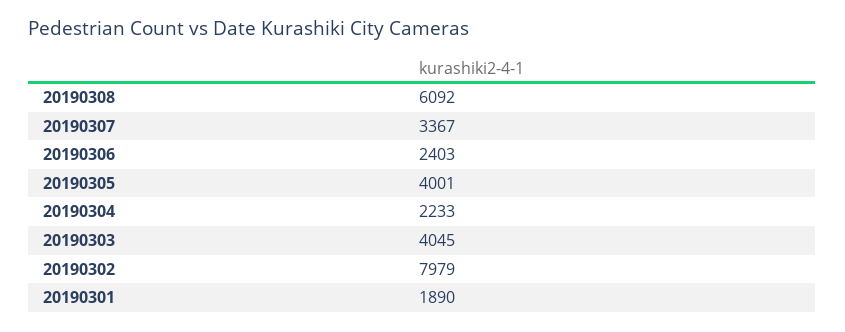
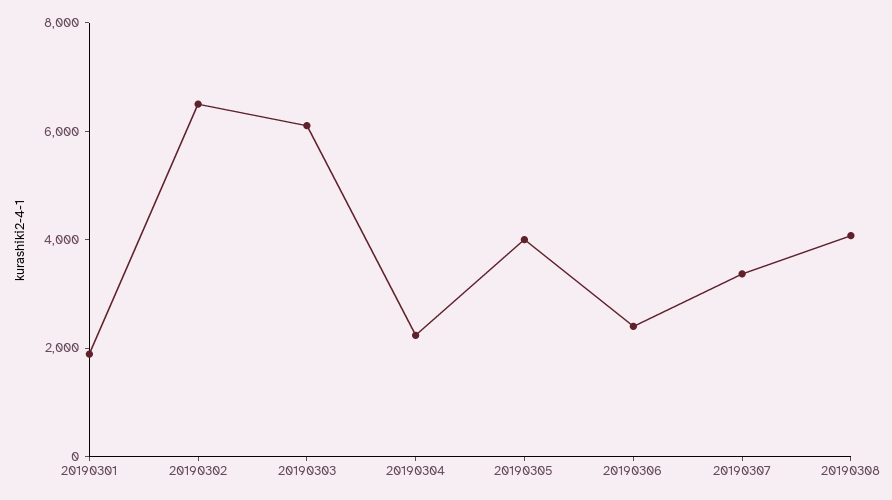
  {
-   "20190308": 6092,
+   "20190308": 4000,
    "20190307": 3367,
    "20190306": 2403,
    "20190305": 4001,
    "20190304": 2233,
-   "20190303": 4045,
+   "20190303": 6000,
-   "20190302": 7979,
+   "20190302": 6500,
    "20190301": 1890
  }

